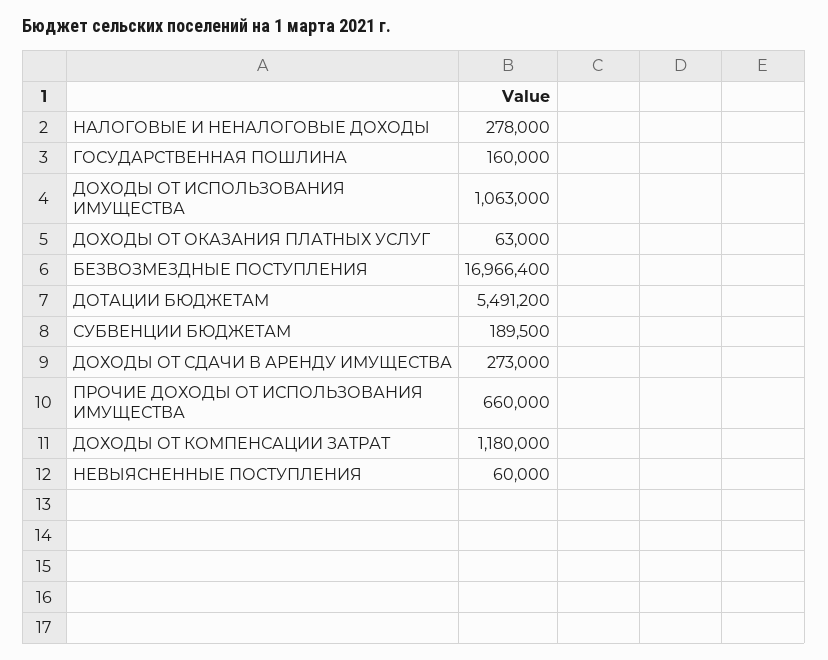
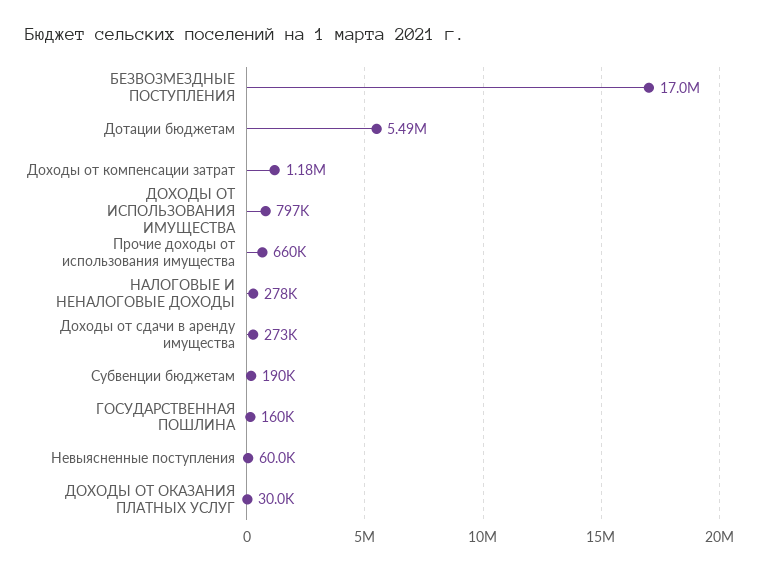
  {
    "НАЛОГОВЫЕ И НЕНАЛОГОВЫЕ ДОХОДЫ": 278000,
    "ГОСУДАРСТВЕННАЯ ПОШЛИНА": 160000,
-   "ДОХОДЫ ОТ ИСПОЛЬЗОВАНИЯ ИМУЩЕСТВА": 1063000,
+   "ДОХОДЫ ОТ ИСПОЛЬЗОВАНИЯ ИМУЩЕСТВА": 797000,
-   "ДОХОДЫ ОТ ОКАЗАНИЯ ПЛАТНЫХ УСЛУГ": 63000,
+   "ДОХОДЫ ОТ ОКАЗАНИЯ ПЛАТНЫХ УСЛУГ": 30000,
    "БЕЗВОЗМЕЗДНЫЕ ПОСТУПЛЕНИЯ": 16966400,
    "ДОТАЦИИ БЮДЖЕТАМ": 5491200,
    "СУБВЕНЦИИ БЮДЖЕТАМ": 189500,
    "ДОХОДЫ ОТ СДАЧИ В АРЕНДУ ИМУЩЕСТВА": 273000,
    "ПРОЧИЕ ДОХОДЫ ОТ ИСПОЛЬЗОВАНИЯ ИМУЩЕСТВА": 660000,
    "ДОХОДЫ ОТ КОМПЕНСАЦИИ ЗАТРАТ": 1180000,
    "НЕВЫЯСНЕННЫЕ ПОСТУПЛЕНИЯ": 60000
  }

